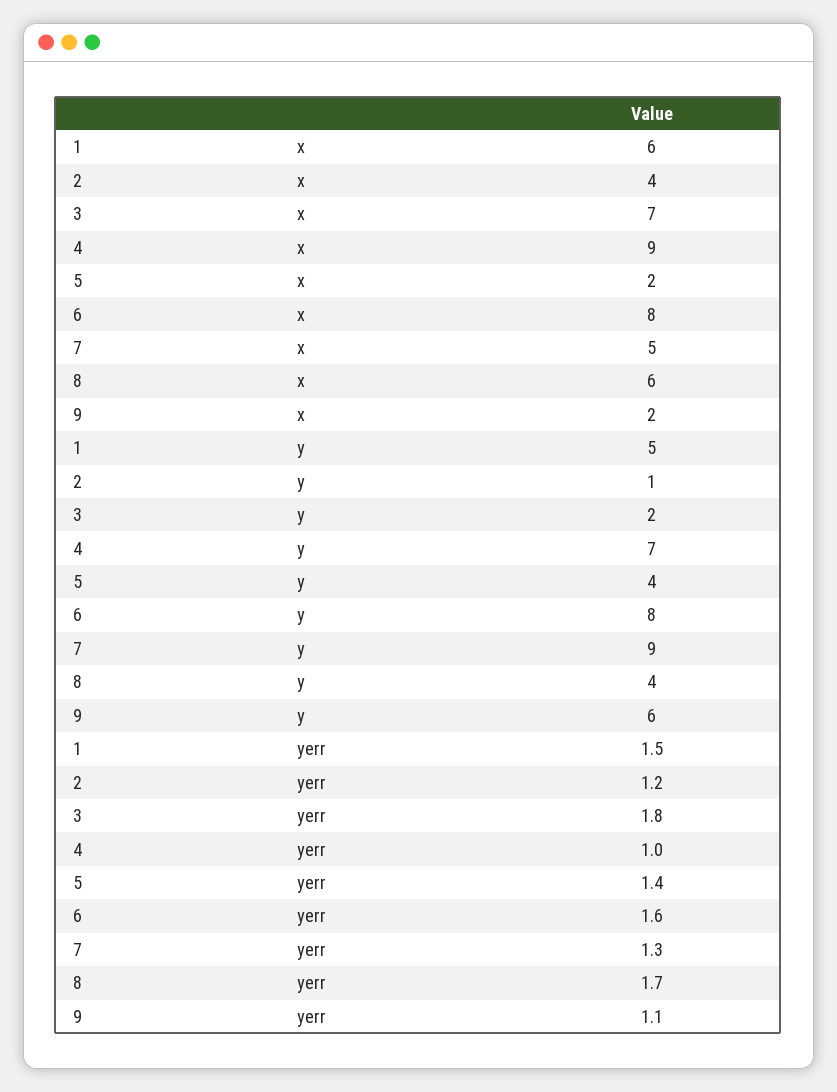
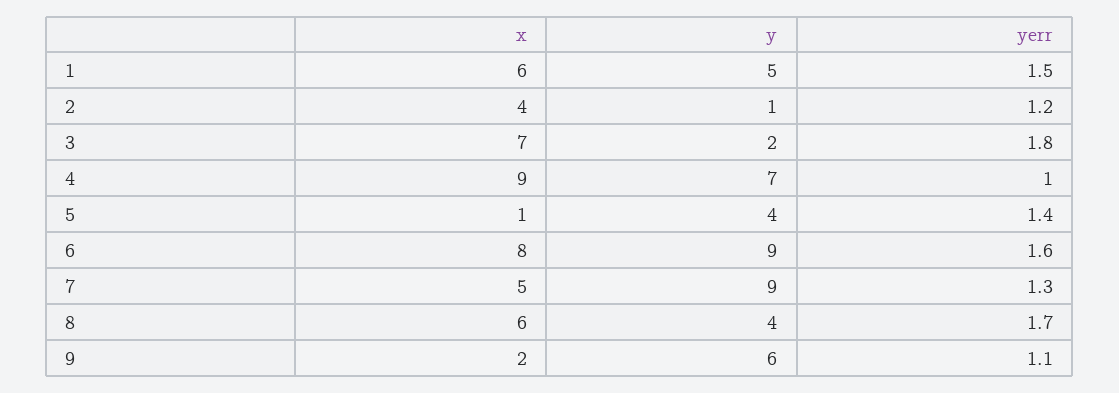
  {
    "1": {
      "x": 6,
      "y": 5,
      "yerr": 1.5
    },
    "2": {
      "x": 4,
      "y": 1,
      "yerr": 1.2
    },
    "3": {
      "x": 7,
      "y": 2,
      "yerr": 1.8
    },
    "4": {
      "x": 9,
      "y": 7,
      "yerr": 1
    },
    "5": {
-     "x": 2,
+     "x": 1,
      "y": 4,
      "yerr": 1.4
    },
    "6": {
      "x": 8,
-     "y": 8,
+     "y": 9,
      "yerr": 1.6
    },
    "7": {
      "x": 5,
      "y": 9,
      "yerr": 1.3
    },
    "8": {
      "x": 6,
      "y": 4,
      "yerr": 1.7
    },
    "9": {
      "x": 2,
      "y": 6,
      "yerr": 1.1
    }
  }

